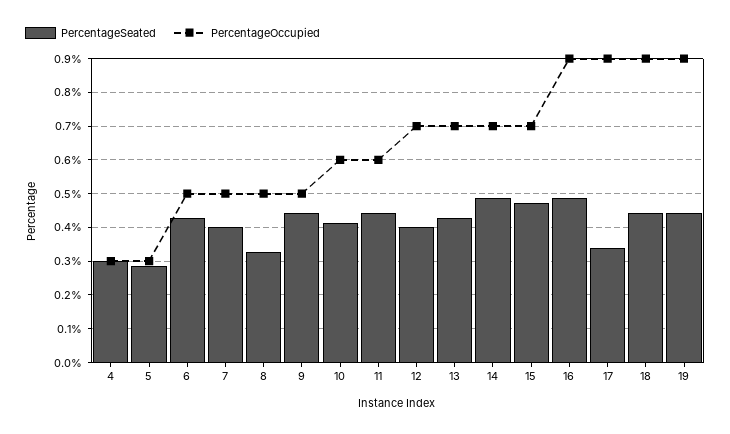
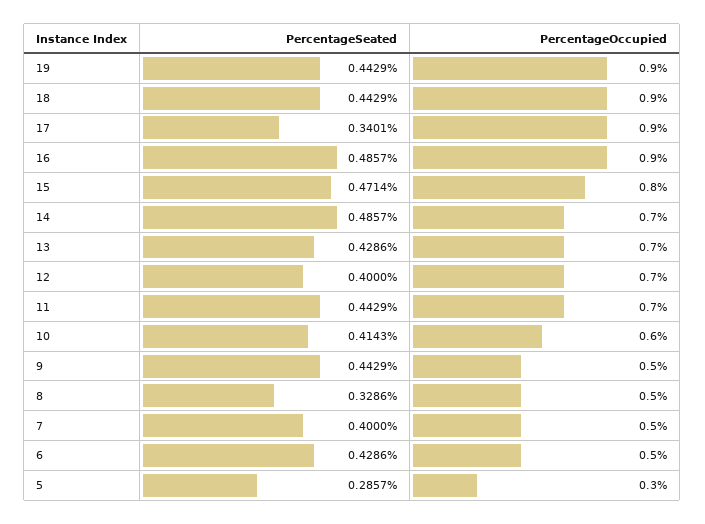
  {
    "PercentageSeated": {
-     "4": 0.3,
      "5": 0.2857,
      "6": 0.4286,
      "7": 0.4,
      "8": 0.3286,
      "9": 0.4429,
      "10": 0.4143,
      "11": 0.4429,
      "12": 0.4,
      "13": 0.4286,
      "14": 0.4857,
      "15": 0.4714,
      "16": 0.4857,
      "17": 0.3401,
      "18": 0.4429,
      "19": 0.4429
    },
    "PercentageOccupied": {
-     "4": 0.3,
      "5": 0.3,
      "6": 0.5,
      "7": 0.5,
      "8": 0.5,
      "9": 0.5,
      "10": 0.6,
-     "11": 0.6,
+     "11": 0.7,
      "12": 0.7,
      "13": 0.7,
      "14": 0.7,
-     "15": 0.7,
+     "15": 0.8,
      "16": 0.9,
      "17": 0.9,
      "18": 0.9,
      "19": 0.9
    }
  }

